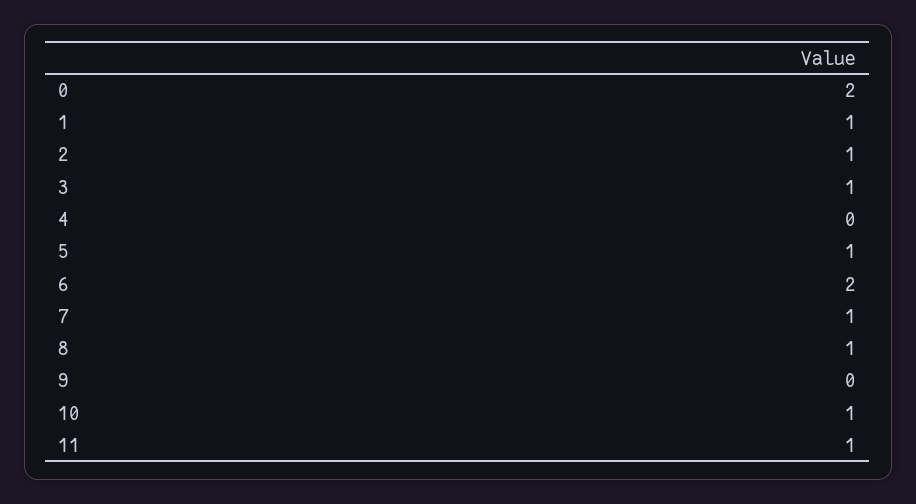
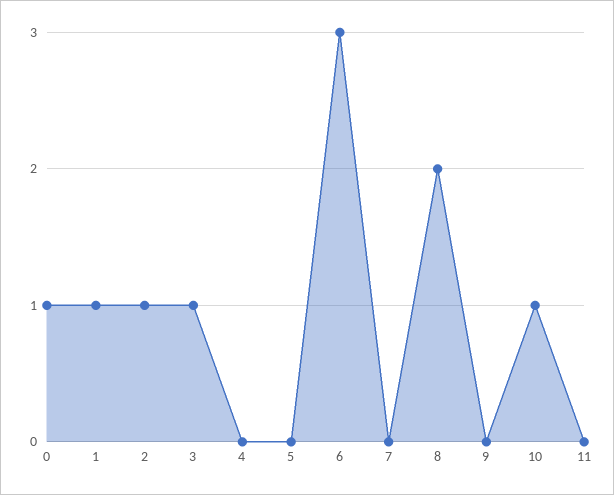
  {
-   "0": 2,
+   "0": 1,
    "1": 1,
    "2": 1,
    "3": 1,
    "4": 0,
-   "5": 1,
+   "5": 0,
-   "6": 2,
+   "6": 3,
-   "7": 1,
+   "7": 0,
-   "8": 1,
+   "8": 2,
    "9": 0,
    "10": 1,
-   "11": 1
+   "11": 0
  }

